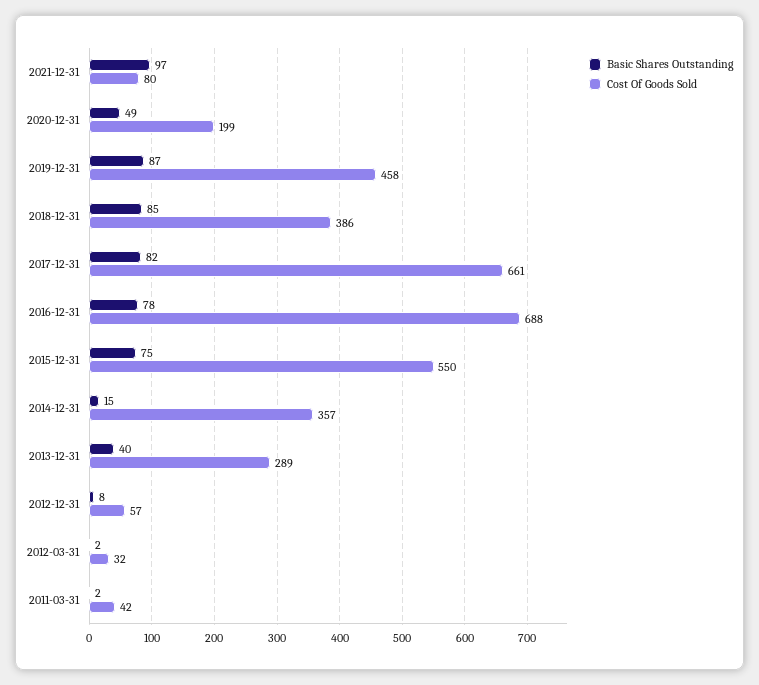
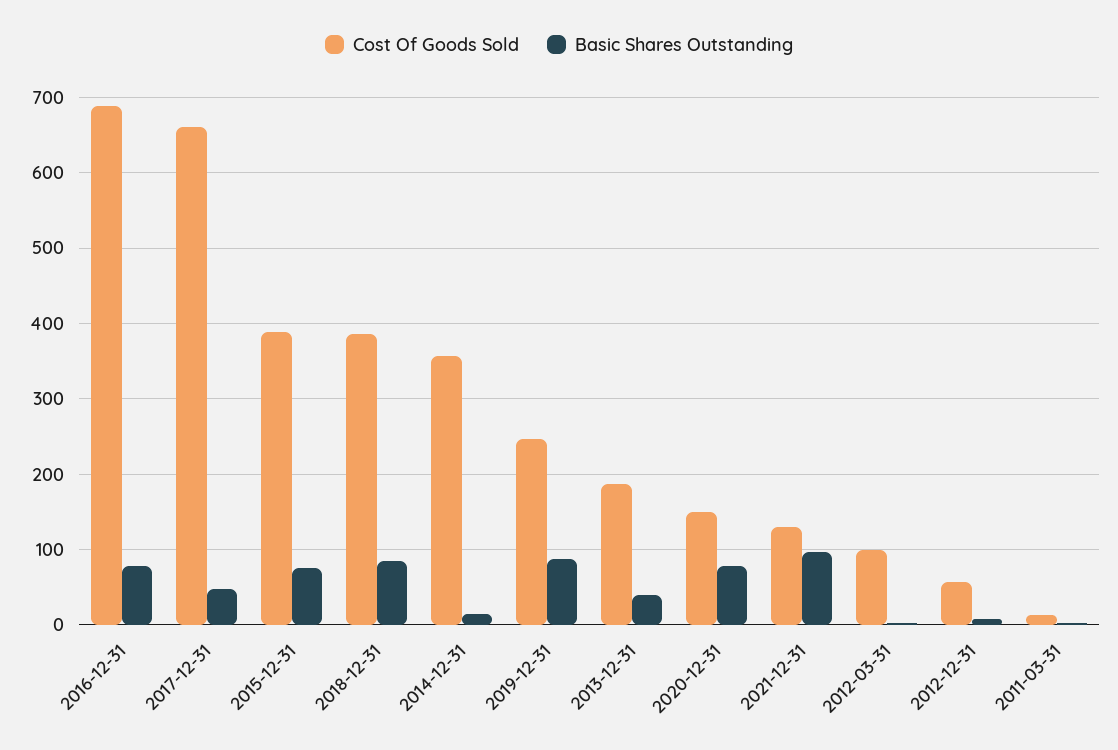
  {
    "Basic Shares Outstanding": {
      "2021-12-31": 97,
-     "2020-12-31": 49,
+     "2020-12-31": 80,
      "2019-12-31": 87,
      "2018-12-31": 85,
-     "2017-12-31": 82,
+     "2017-12-31": 50,
      "2016-12-31": 78,
      "2015-12-31": 75,
      "2014-12-31": 15,
      "2013-12-31": 40,
      "2012-12-31": 8,
      "2012-03-31": 2,
      "2011-03-31": 2
    },
    "Cost Of Goods Sold": {
-     "2021-12-31": 80,
+     "2021-12-31": 130,
-     "2020-12-31": 199,
+     "2020-12-31": 150,
-     "2019-12-31": 458,
+     "2019-12-31": 250,
      "2018-12-31": 386,
      "2017-12-31": 661,
      "2016-12-31": 688,
-     "2015-12-31": 550,
+     "2015-12-31": 390,
      "2014-12-31": 357,
-     "2013-12-31": 289,
+     "2013-12-31": 190,
      "2012-12-31": 57,
-     "2012-03-31": 32,
+     "2012-03-31": 100,
-     "2011-03-31": 42
+     "2011-03-31": 10
    }
  }

